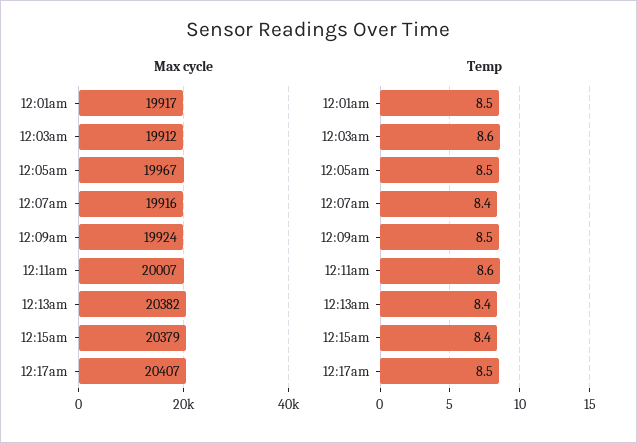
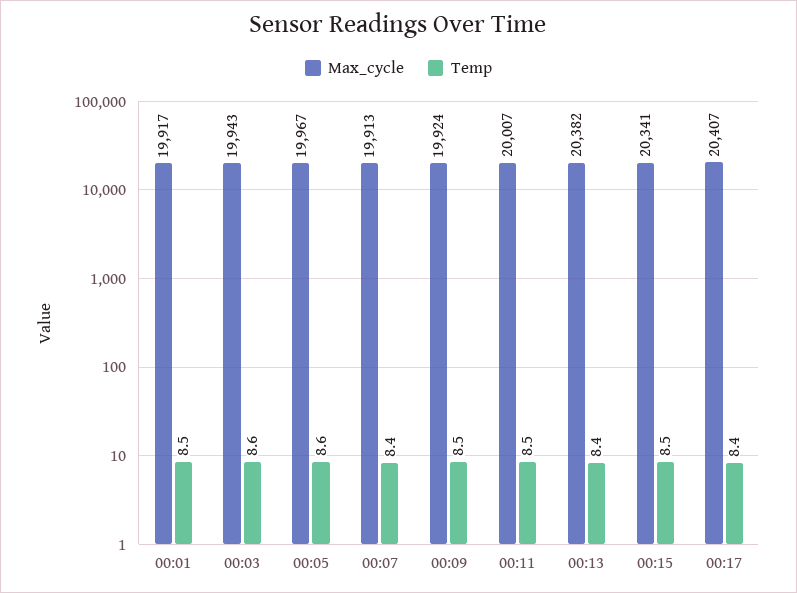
  {
    "Max cycle": {
      "12:01am": 19917,
-     "12:03am": 19912,
+     "12:03am": 19943,
      "12:05am": 19967,
-     "12:07am": 19916,
+     "12:07am": 19913,
      "12:09am": 19924,
      "12:11am": 20007,
      "12:13am": 20382,
-     "12:15am": 20379,
+     "12:15am": 20341,
      "12:17am": 20407
    },
    "Temp": {
      "12:01am": 8.5,
      "12:03am": 8.6,
-     "12:05am": 8.5,
+     "12:05am": 8.6,
      "12:07am": 8.4,
      "12:09am": 8.5,
-     "12:11am": 8.6,
+     "12:11am": 8.5,
      "12:13am": 8.4,
-     "12:15am": 8.4,
+     "12:15am": 8.5,
-     "12:17am": 8.5
+     "12:17am": 8.4
    }
  }

